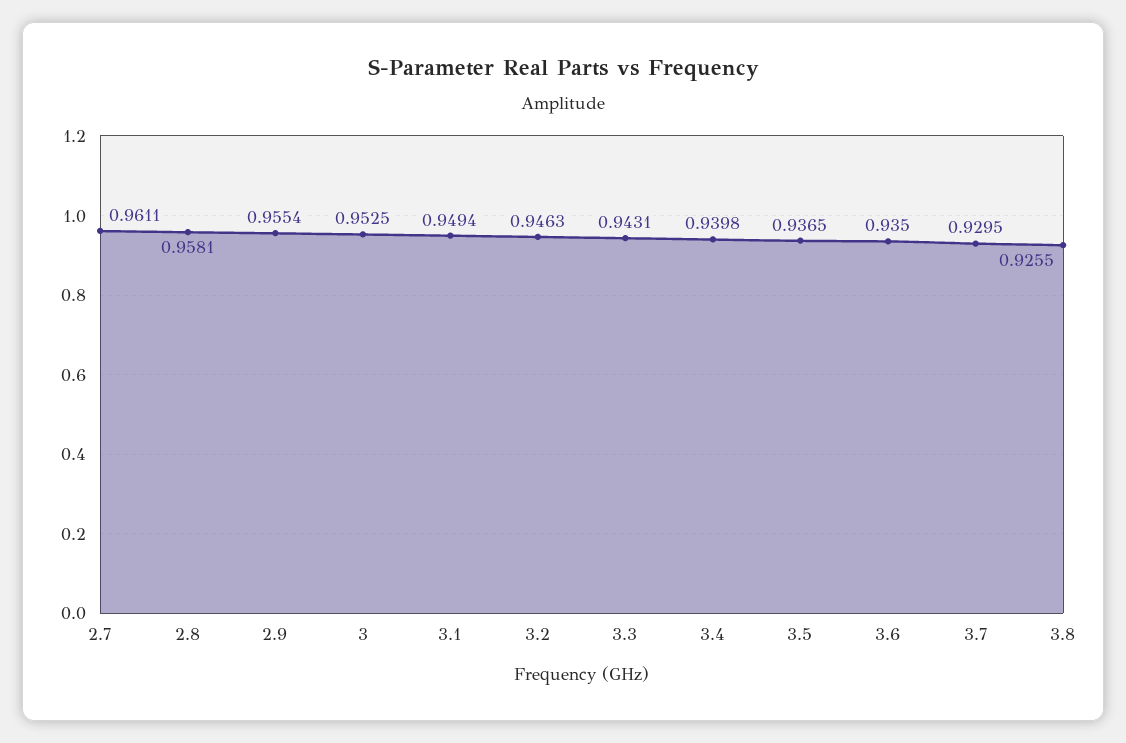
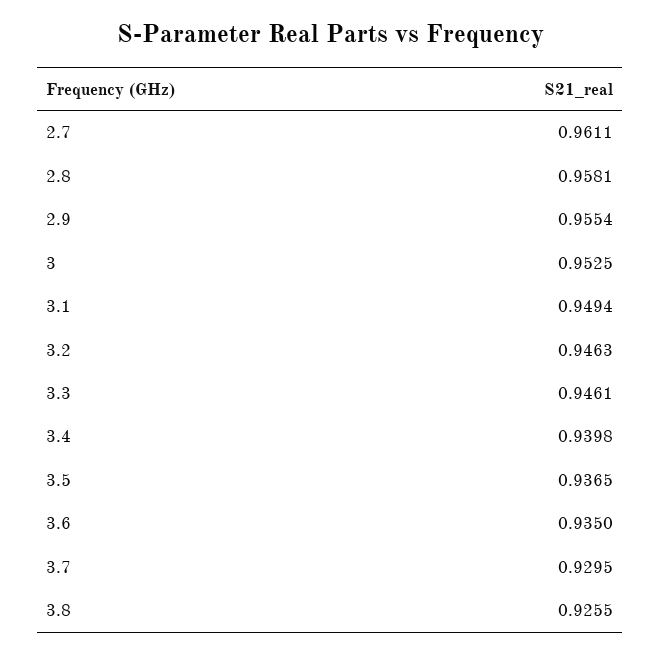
  {
    "2.7": 0.9611,
    "2.8": 0.9581,
    "2.9": 0.9554,
    "3": 0.9525,
    "3.1": 0.9494,
    "3.2": 0.9463,
-   "3.3": 0.9431,
+   "3.3": 0.9461,
    "3.4": 0.9398,
    "3.5": 0.9365,
    "3.6": 0.935,
    "3.7": 0.9295,
    "3.8": 0.9255
  }

